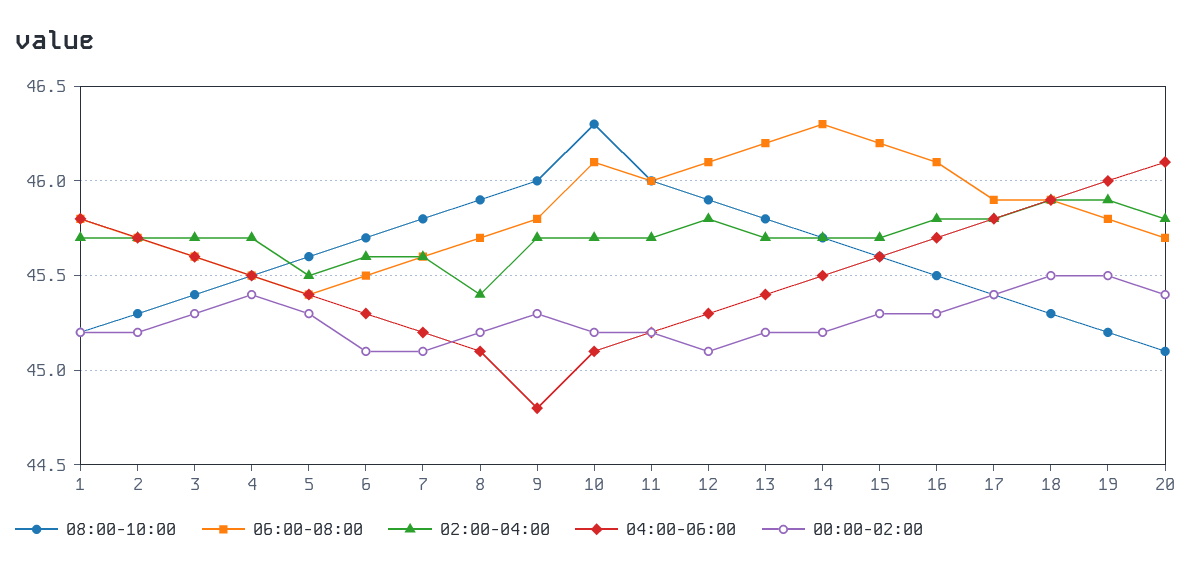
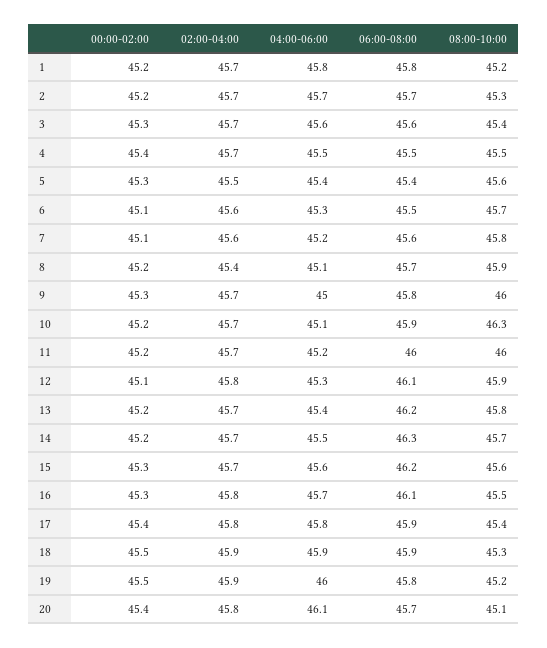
  {
    "08:00-10:00": {
      "1": 45.2,
      "2": 45.3,
      "3": 45.4,
      "4": 45.5,
      "5": 45.6,
      "6": 45.7,
      "7": 45.8,
      "8": 45.9,
      "9": 46,
      "10": 46.3,
      "11": 46,
      "12": 45.9,
      "13": 45.8,
      "14": 45.7,
      "15": 45.6,
      "16": 45.5,
      "17": 45.4,
      "18": 45.3,
      "19": 45.2,
      "20": 45.1
    },
    "06:00-08:00": {
      "1": 45.8,
      "2": 45.7,
      "3": 45.6,
      "4": 45.5,
      "5": 45.4,
      "6": 45.5,
      "7": 45.6,
      "8": 45.7,
      "9": 45.8,
-     "10": 46.1,
+     "10": 45.9,
      "11": 46,
      "12": 46.1,
      "13": 46.2,
      "14": 46.3,
      "15": 46.2,
      "16": 46.1,
      "17": 45.9,
      "18": 45.9,
      "19": 45.8,
      "20": 45.7
    },
    "02:00-04:00": {
      "1": 45.7,
      "2": 45.7,
      "3": 45.7,
      "4": 45.7,
      "5": 45.5,
      "6": 45.6,
      "7": 45.6,
      "8": 45.4,
      "9": 45.7,
      "10": 45.7,
      "11": 45.7,
      "12": 45.8,
      "13": 45.7,
      "14": 45.7,
      "15": 45.7,
      "16": 45.8,
      "17": 45.8,
      "18": 45.9,
      "19": 45.9,
      "20": 45.8
    },
    "04:00-06:00": {
      "1": 45.8,
      "2": 45.7,
      "3": 45.6,
      "4": 45.5,
      "5": 45.4,
      "6": 45.3,
      "7": 45.2,
      "8": 45.1,
-     "9": 44.8,
+     "9": 45,
      "10": 45.1,
      "11": 45.2,
      "12": 45.3,
      "13": 45.4,
      "14": 45.5,
      "15": 45.6,
      "16": 45.7,
      "17": 45.8,
      "18": 45.9,
      "19": 46,
      "20": 46.1
    },
    "00:00-02:00": {
      "1": 45.2,
      "2": 45.2,
      "3": 45.3,
      "4": 45.4,
      "5": 45.3,
      "6": 45.1,
      "7": 45.1,
      "8": 45.2,
      "9": 45.3,
      "10": 45.2,
      "11": 45.2,
      "12": 45.1,
      "13": 45.2,
      "14": 45.2,
      "15": 45.3,
      "16": 45.3,
      "17": 45.4,
      "18": 45.5,
      "19": 45.5,
      "20": 45.4
    }
  }

